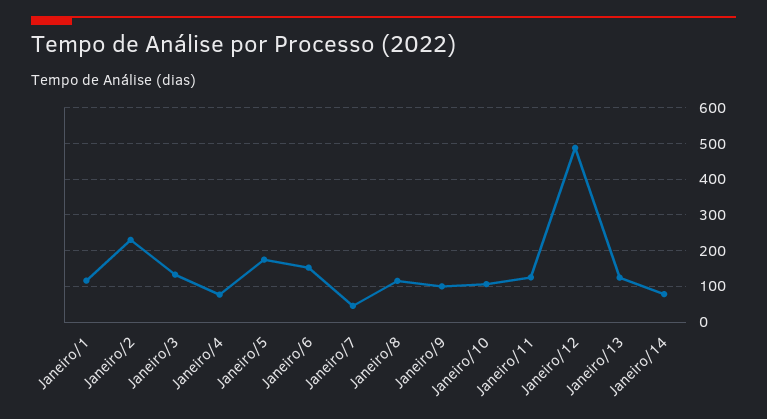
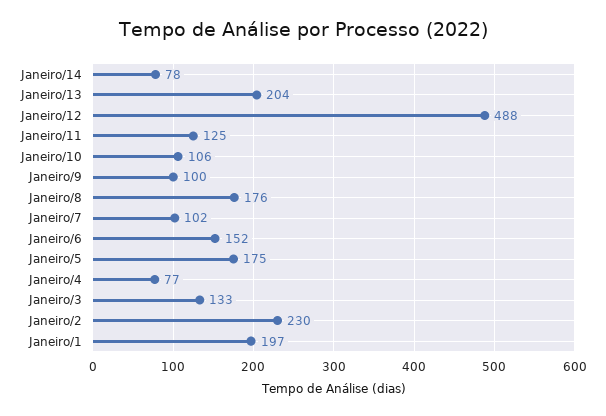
  {
-   "Janeiro/1": 120,
+   "Janeiro/1": 197,
    "Janeiro/2": 230,
    "Janeiro/3": 133,
    "Janeiro/4": 77,
    "Janeiro/5": 175,
    "Janeiro/6": 152,
-   "Janeiro/7": 40,
+   "Janeiro/7": 102,
-   "Janeiro/8": 120,
+   "Janeiro/8": 176,
    "Janeiro/9": 100,
    "Janeiro/10": 106,
    "Janeiro/11": 125,
    "Janeiro/12": 488,
-   "Janeiro/13": 120,
+   "Janeiro/13": 204,
    "Janeiro/14": 78
  }

